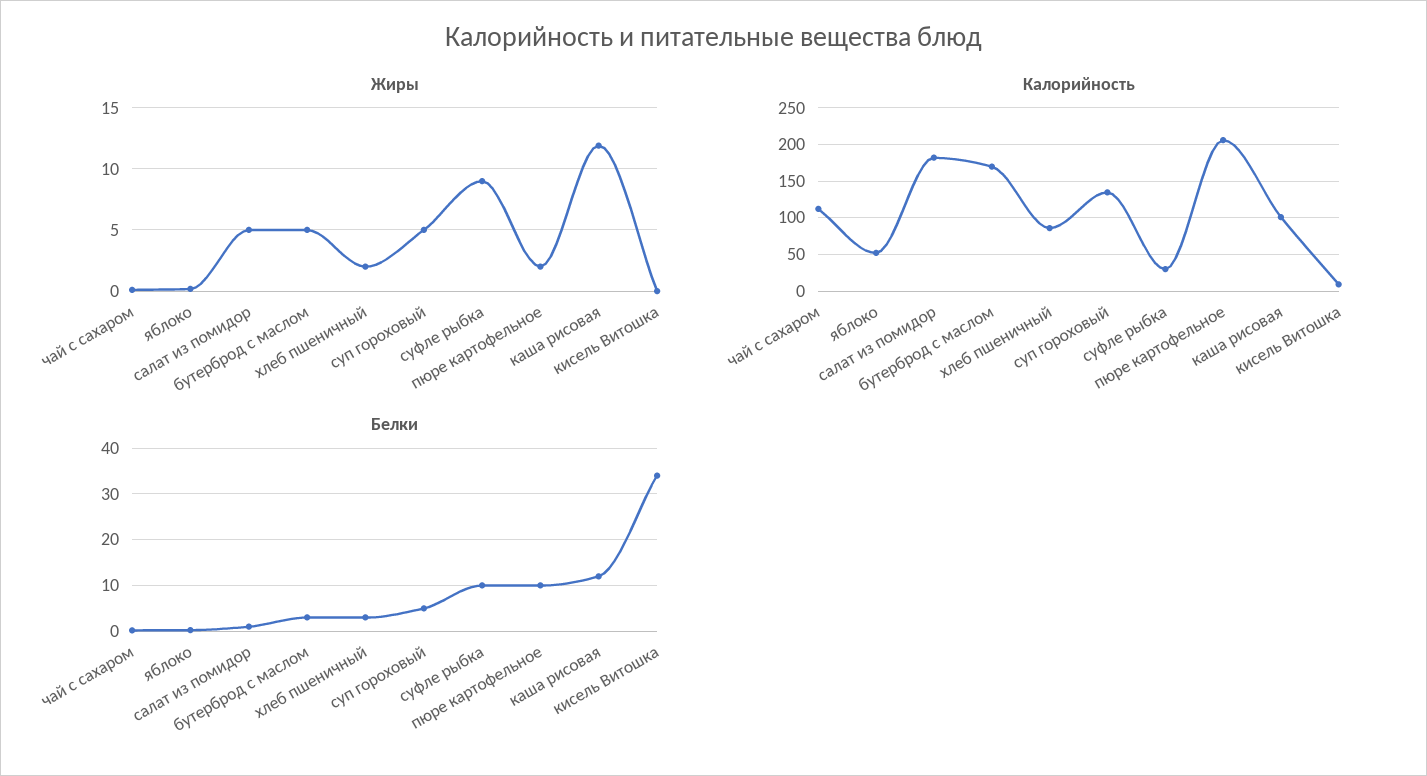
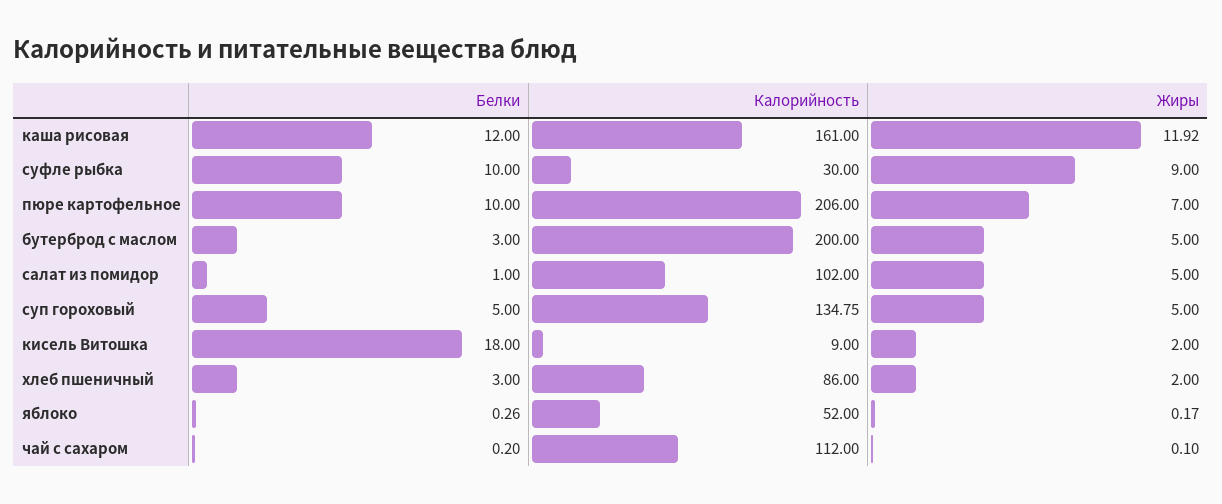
  {
    "Жиры": {
      "чай с сахаром": 0.1,
      "яблоко": 0.17,
      "салат из помидор": 5,
      "бутерброд с маслом": 5,
      "хлеб пшеничный": 2,
      "суп гороховый": 5,
      "суфле рыбка": 9,
-     "пюре картофельное": 2,
+     "пюре картофельное": 7,
      "каша рисовая": 11.92,
-     "кисель Витошка": 0
+     "кисель Витошка": 2
    },
    "Калорийность": {
      "чай с сахаром": 112,
      "яблоко": 52,
-     "салат из помидор": 180,
+     "салат из помидор": 102,
-     "бутерброд с маслом": 170,
+     "бутерброд с маслом": 200,
      "хлеб пшеничный": 86,
      "суп гороховый": 134.75,
      "суфле рыбка": 30,
      "пюре картофельное": 206,
-     "каша рисовая": 100,
+     "каша рисовая": 161,
      "кисель Витошка": 9
    },
    "Белки": {
      "чай с сахаром": 0.2,
      "яблоко": 0.26,
      "салат из помидор": 1,
      "бутерброд с маслом": 3,
      "хлеб пшеничный": 3,
      "суп гороховый": 5,
      "суфле рыбка": 10,
      "пюре картофельное": 10,
      "каша рисовая": 12,
-     "кисель Витошка": 34
+     "кисель Витошка": 18
    }
  }

